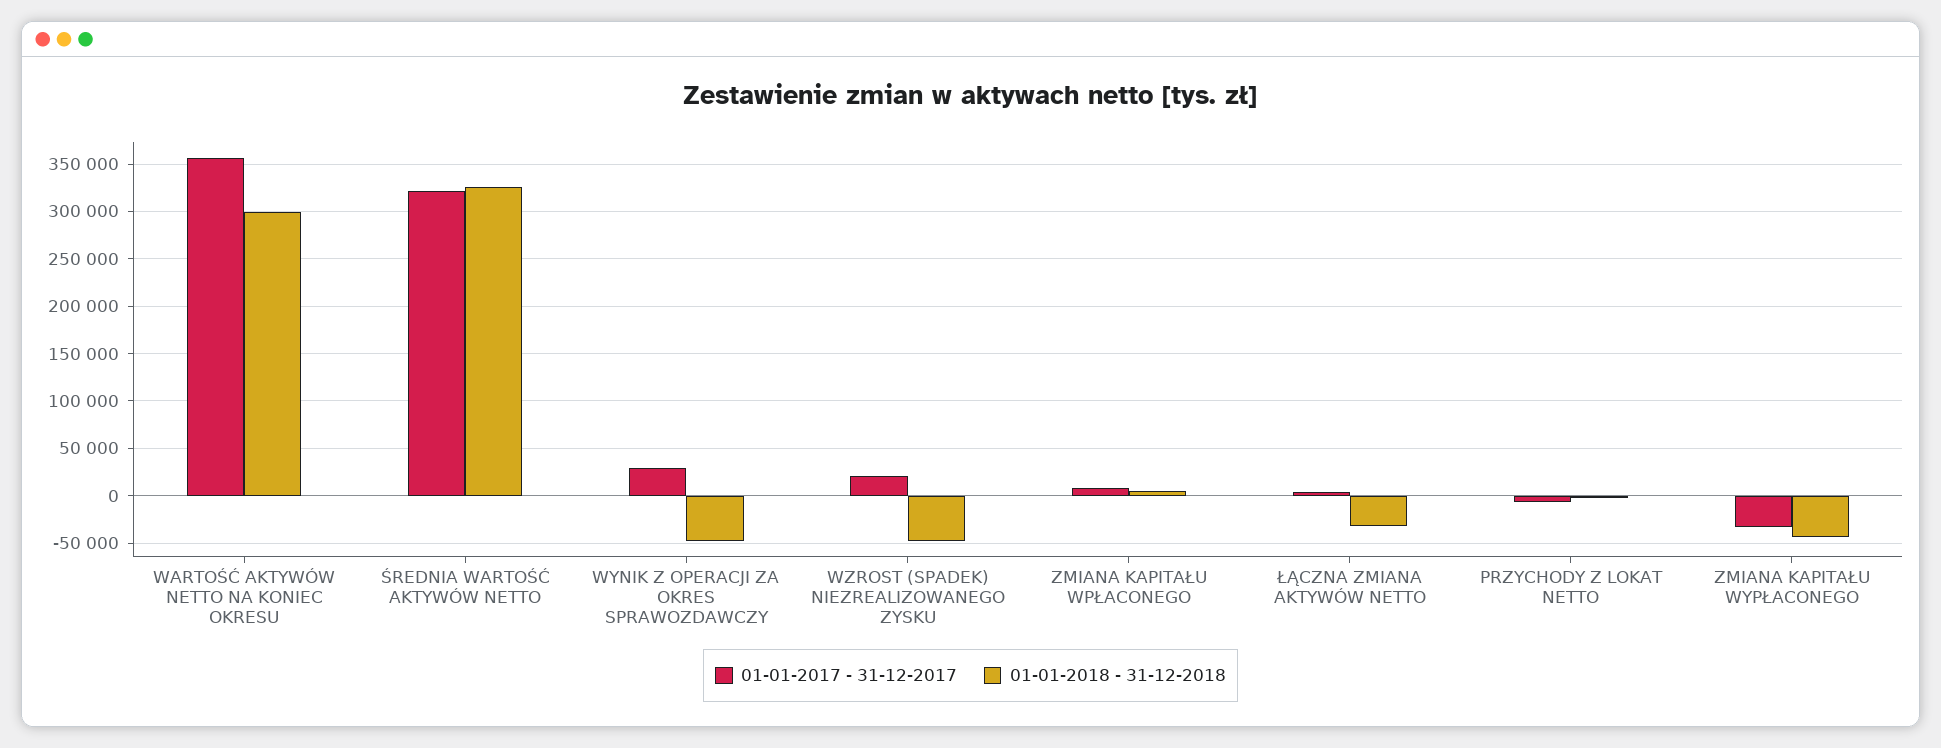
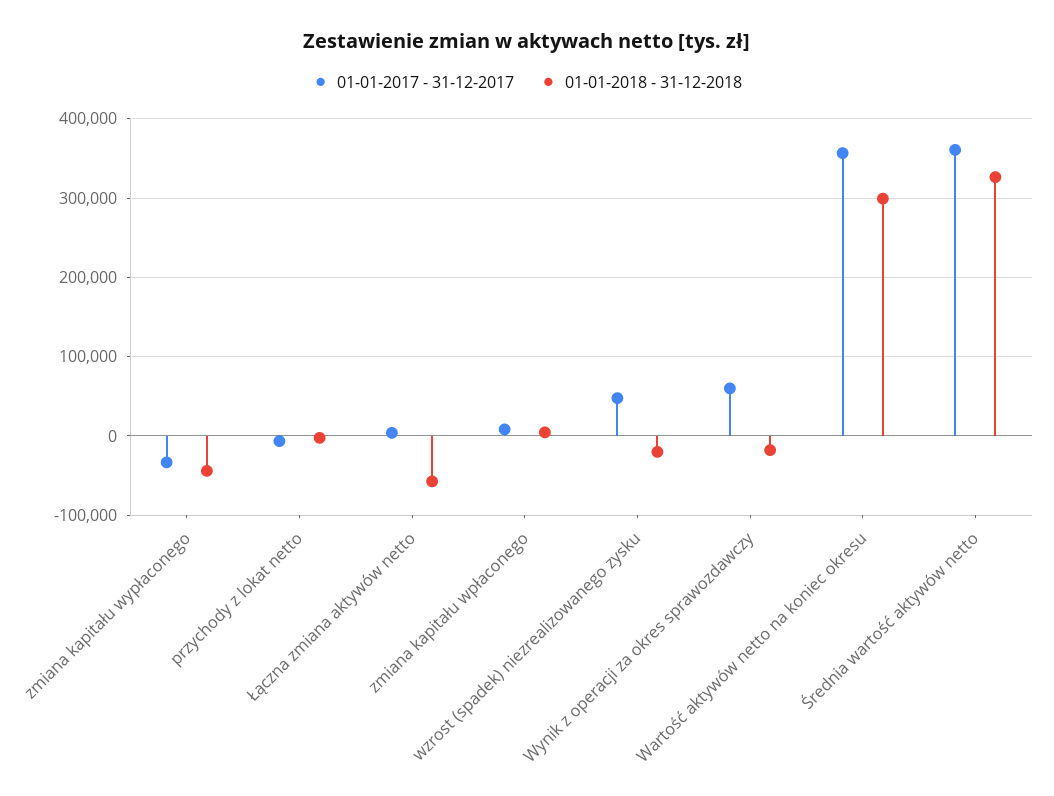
  {
    "01-01-2017 - 31-12-2017": {
      "WARTOŚĆ AKTYWÓW NETTO NA KONIEC OKRESU": 360000,
-     "ŚREDNIA WARTOŚĆ AKTYWÓW NETTO": 320000,
+     "ŚREDNIA WARTOŚĆ AKTYWÓW NETTO": 360000,
-     "WYNIK Z OPERACJI ZA OKRES SPRAWOZDAWCZY": 30000,
+     "WYNIK Z OPERACJI ZA OKRES SPRAWOZDAWCZY": 60000,
-     "WZROST (SPADEK) NIEZREALIZOWANEGO ZYSKU": 20000,
+     "WZROST (SPADEK) NIEZREALIZOWANEGO ZYSKU": 50000,
      "ZMIANA KAPITAŁU WPŁACONEGO": 10000,
      "ŁĄCZNA ZMIANA AKTYWÓW NETTO": 0,
      "PRZYCHODY Z LOKAT NETTO": -10000,
      "ZMIANA KAPITAŁU WYPŁACONEGO": -30000
    },
    "01-01-2018 - 31-12-2018": {
      "WARTOŚĆ AKTYWÓW NETTO NA KONIEC OKRESU": 300000,
      "ŚREDNIA WARTOŚĆ AKTYWÓW NETTO": 330000,
-     "WYNIK Z OPERACJI ZA OKRES SPRAWOZDAWCZY": -50000,
+     "WYNIK Z OPERACJI ZA OKRES SPRAWOZDAWCZY": -20000,
-     "WZROST (SPADEK) NIEZREALIZOWANEGO ZYSKU": -50000,
+     "WZROST (SPADEK) NIEZREALIZOWANEGO ZYSKU": -20000,
      "ZMIANA KAPITAŁU WPŁACONEGO": 0,
-     "ŁĄCZNA ZMIANA AKTYWÓW NETTO": -30000,
+     "ŁĄCZNA ZMIANA AKTYWÓW NETTO": -60000,
      "PRZYCHODY Z LOKAT NETTO": 0,
      "ZMIANA KAPITAŁU WYPŁACONEGO": -40000
    }
  }

